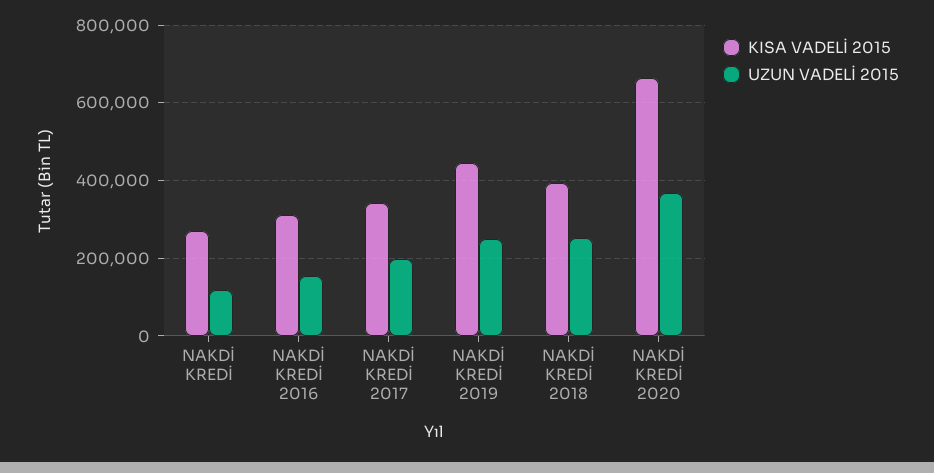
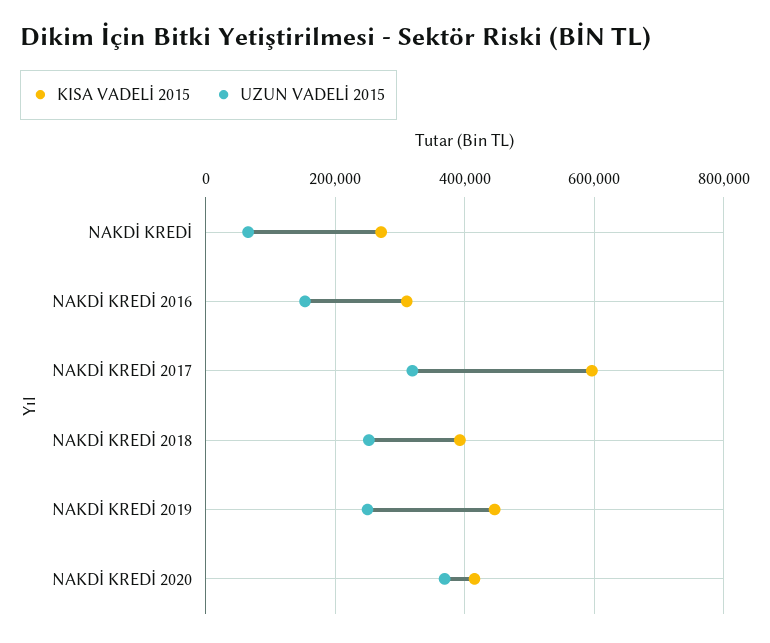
  {
    "KISA VADELİ 2015": {
      "NAKDİ KREDİ": 280000,
      "NAKDİ KREDİ 2016": 320000,
-     "NAKDİ KREDİ 2017": 340000,
+     "NAKDİ KREDİ 2017": 600000,
      "NAKDİ KREDİ 2019": 440000,
      "NAKDİ KREDİ 2018": 400000,
-     "NAKDİ KREDİ 2020": 660000
+     "NAKDİ KREDİ 2020": 420000
    },
    "UZUN VADELİ 2015": {
-     "NAKDİ KREDİ": 120000,
+     "NAKDİ KREDİ": 60000,
      "NAKDİ KREDİ 2016": 160000,
-     "NAKDİ KREDİ 2017": 200000,
+     "NAKDİ KREDİ 2017": 320000,
      "NAKDİ KREDİ 2019": 240000,
      "NAKDİ KREDİ 2018": 260000,
      "NAKDİ KREDİ 2020": 360000
    }
  }

